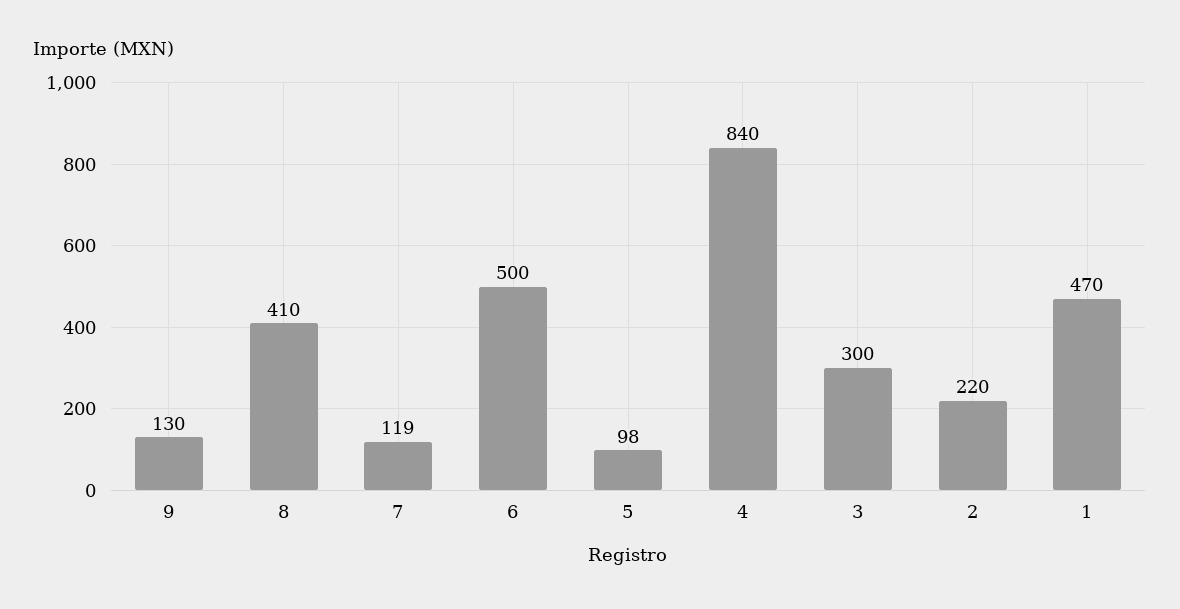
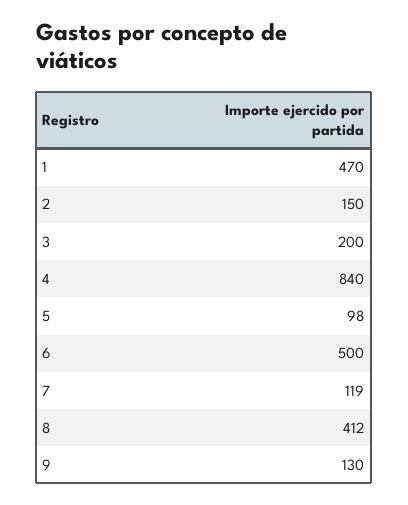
  {
    "9": 130,
-   "8": 410,
+   "8": 412,
    "7": 119,
    "6": 500,
    "5": 98,
    "4": 840,
-   "3": 300,
+   "3": 200,
-   "2": 220,
+   "2": 150,
    "1": 470
  }

